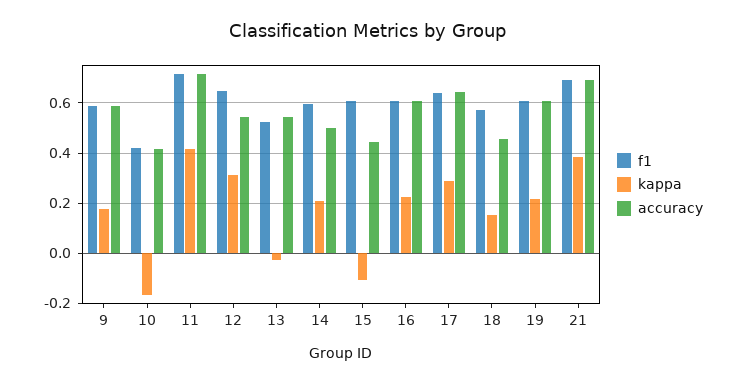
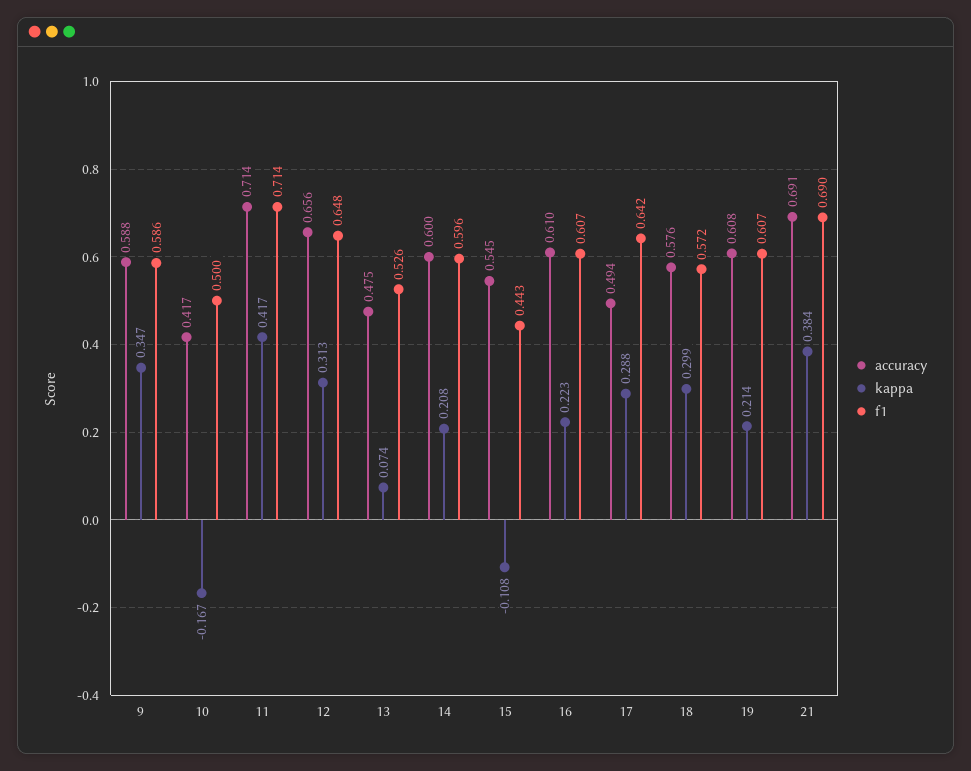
  {
    "f1": {
      "9": 0.586,
-     "10": 0.425,
+     "10": 0.5,
      "11": 0.714,
      "12": 0.648,
      "13": 0.526,
      "14": 0.596,
-     "15": 0.6,
+     "15": 0.443,
      "16": 0.607,
      "17": 0.642,
      "18": 0.572,
      "19": 0.607,
      "21": 0.69
    },
    "kappa": {
-     "9": 0.175,
+     "9": 0.347,
      "10": -0.167,
      "11": 0.417,
      "12": 0.313,
-     "13": -0.025,
+     "13": 0.074,
      "14": 0.208,
      "15": -0.108,
      "16": 0.223,
      "17": 0.288,
-     "18": 0.15,
+     "18": 0.299,
      "19": 0.214,
      "21": 0.384
    },
    "accuracy": {
      "9": 0.588,
      "10": 0.417,
      "11": 0.714,
-     "12": 0.55,
+     "12": 0.656,
-     "13": 0.55,
+     "13": 0.475,
-     "14": 0.5,
+     "14": 0.6,
-     "15": 0.45,
+     "15": 0.545,
      "16": 0.61,
-     "17": 0.65,
+     "17": 0.494,
-     "18": 0.45,
+     "18": 0.576,
      "19": 0.608,
      "21": 0.691
    }
  }

